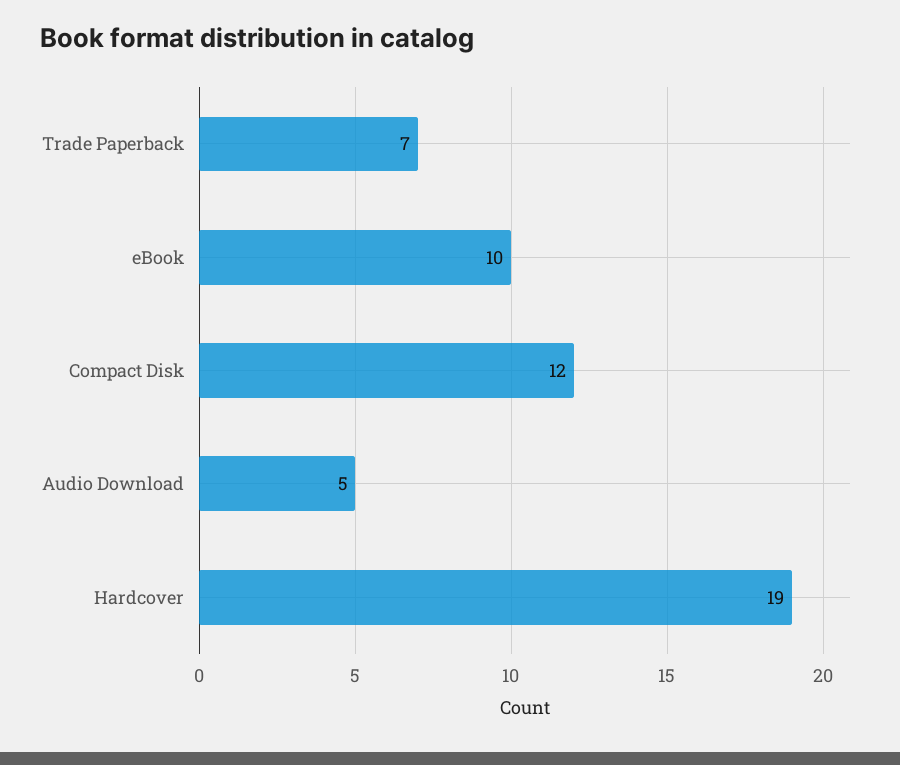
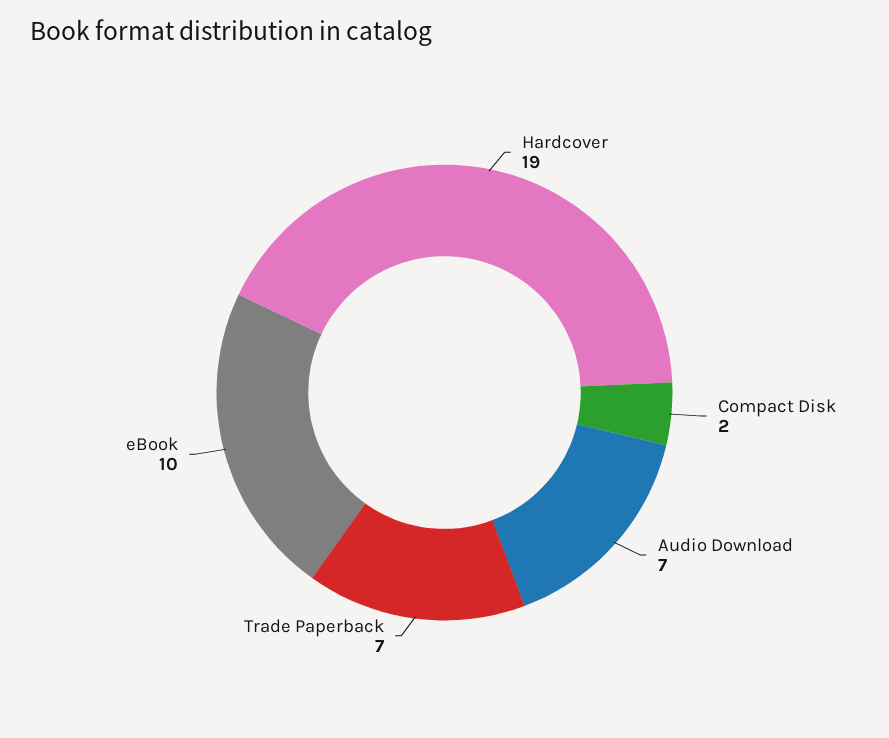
  {
    "Trade Paperback": 7,
    "eBook": 10,
-   "Compact Disk": 12,
+   "Compact Disk": 2,
-   "Audio Download": 5,
+   "Audio Download": 7,
    "Hardcover": 19
  }

